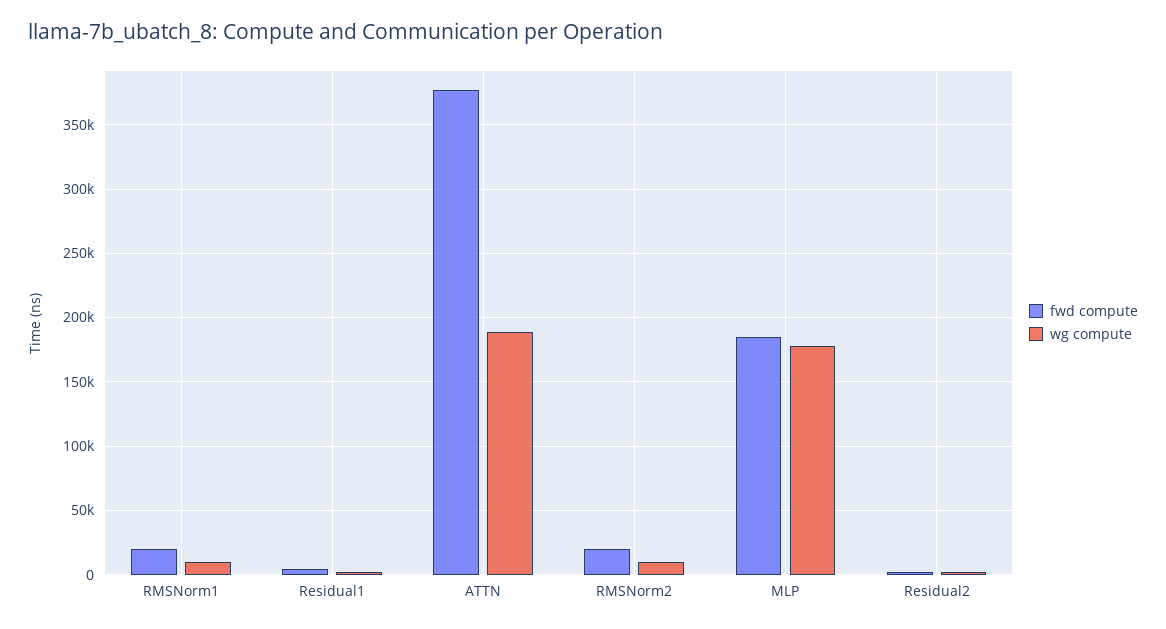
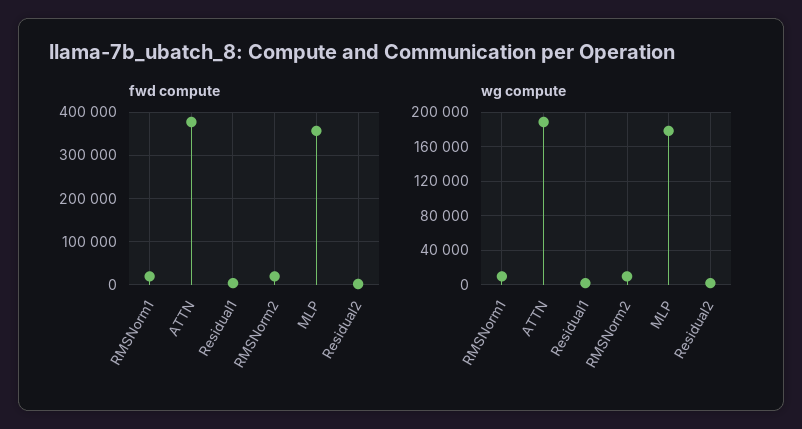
  {
    "fwd compute": {
      "RMSNorm1": 20000,
      "Residual1": 5000,
      "ATTN": 375000,
      "RMSNorm2": 20000,
-     "MLP": 185000,
+     "MLP": 360000,
      "Residual2": 0
    },
    "wg compute": {
      "RMSNorm1": 10000,
      "Residual1": 0,
      "ATTN": 190000,
      "RMSNorm2": 10000,
      "MLP": 180000,
      "Residual2": 0
    }
  }

